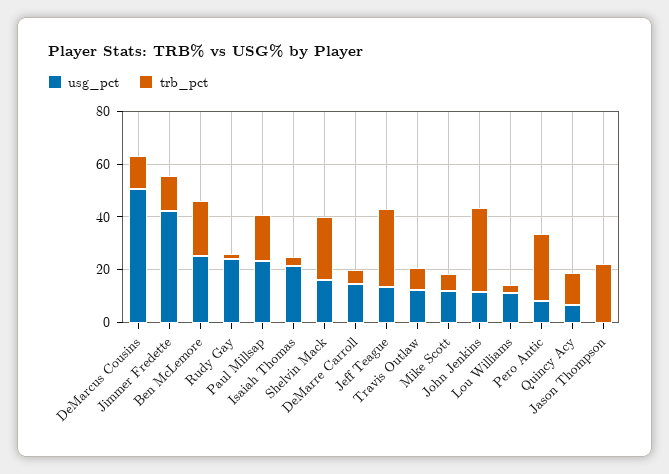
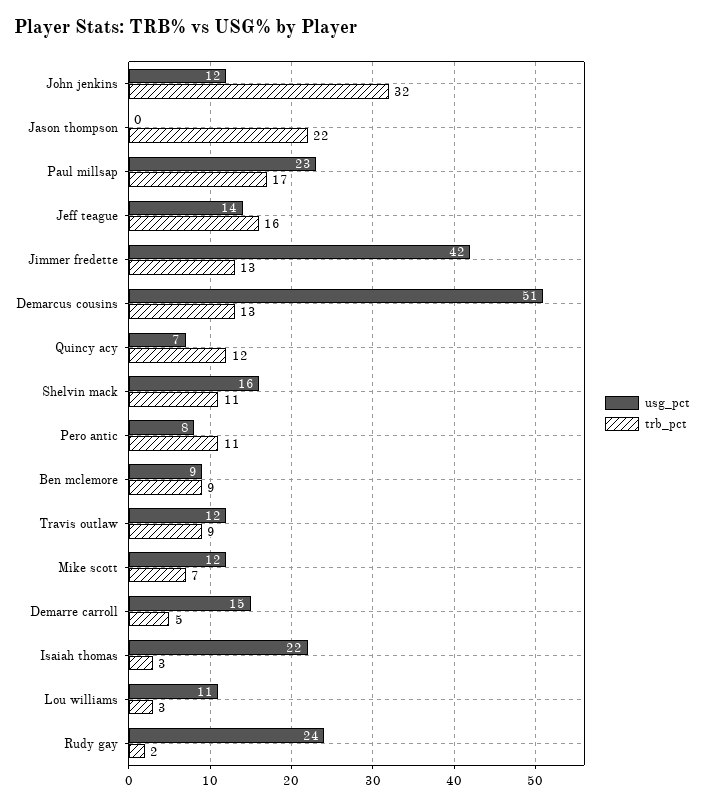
  {
    "usg_pct": {
      "DeMarcus Cousins": 51,
      "Jimmer Fredette": 42,
-     "Ben McLemore": 25,
+     "Ben McLemore": 9,
      "Rudy Gay": 24,
      "Paul Millsap": 23,
      "Isaiah Thomas": 22,
      "Shelvin Mack": 16,
      "DeMarre Carroll": 15,
      "Jeff Teague": 14,
      "Travis Outlaw": 12,
      "Mike Scott": 12,
      "John Jenkins": 12,
      "Lou Williams": 11,
      "Pero Antic": 8,
      "Quincy Acy": 7,
      "Jason Thompson": 0
    },
    "trb_pct": {
      "DeMarcus Cousins": 13,
      "Jimmer Fredette": 13,
-     "Ben McLemore": 20,
+     "Ben McLemore": 9,
      "Rudy Gay": 2,
      "Paul Millsap": 17,
      "Isaiah Thomas": 3,
-     "Shelvin Mack": 25,
+     "Shelvin Mack": 11,
      "DeMarre Carroll": 5,
-     "Jeff Teague": 30,
+     "Jeff Teague": 16,
      "Travis Outlaw": 9,
      "Mike Scott": 7,
      "John Jenkins": 32,
      "Lou Williams": 3,
-     "Pero Antic": 25,
+     "Pero Antic": 11,
      "Quincy Acy": 12,
      "Jason Thompson": 22
    }
  }

